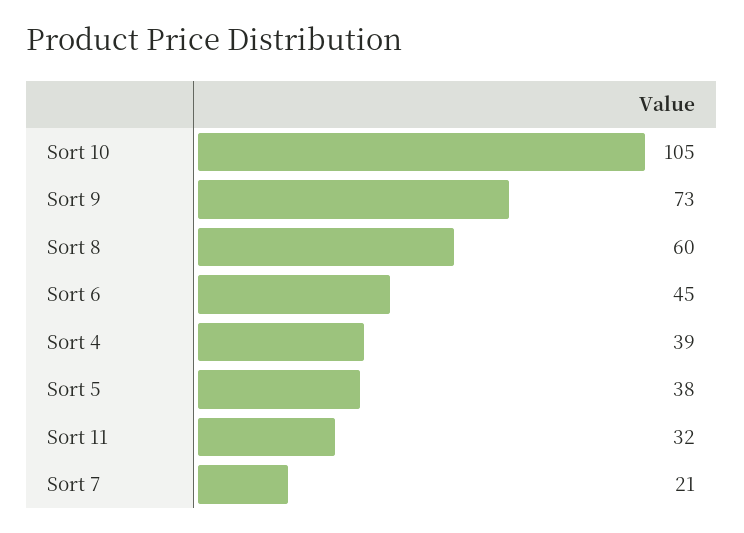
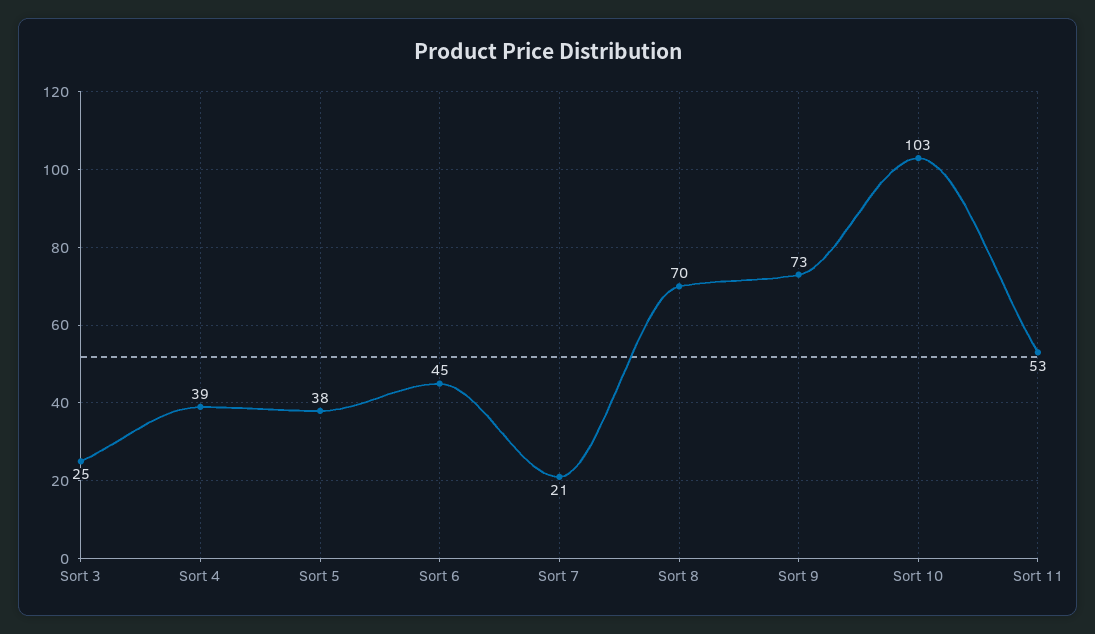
  {
-   "Sort 10": 105,
+   "Sort 10": 103,
    "Sort 9": 73,
-   "Sort 8": 60,
+   "Sort 8": 70,
    "Sort 6": 45,
    "Sort 4": 39,
    "Sort 5": 38,
-   "Sort 11": 32,
+   "Sort 11": 53,
-   "Sort 7": 21
+   "Sort 7": 21,
+   "Sort 3": 25
  }

